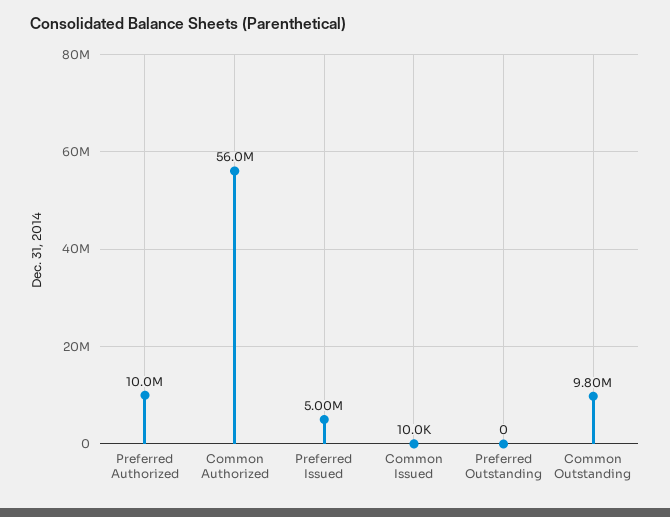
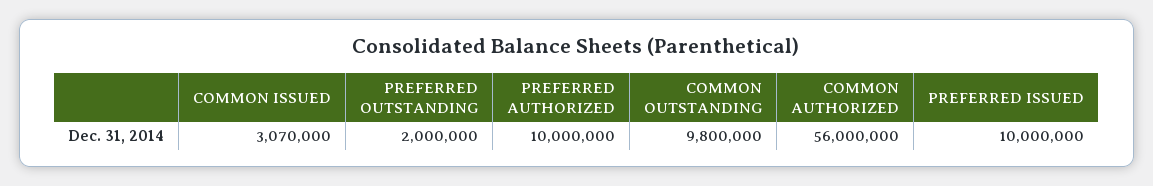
  {
    "Preferred Authorized": 10000000,
    "Common Authorized": 56000000,
-   "Preferred Issued": 5000000,
+   "Preferred Issued": 10000000,
-   "Common Issued": 10000,
+   "Common Issued": 3070000,
-   "Preferred Outstanding": 0,
+   "Preferred Outstanding": 2000000,
    "Common Outstanding": 9800000
  }

